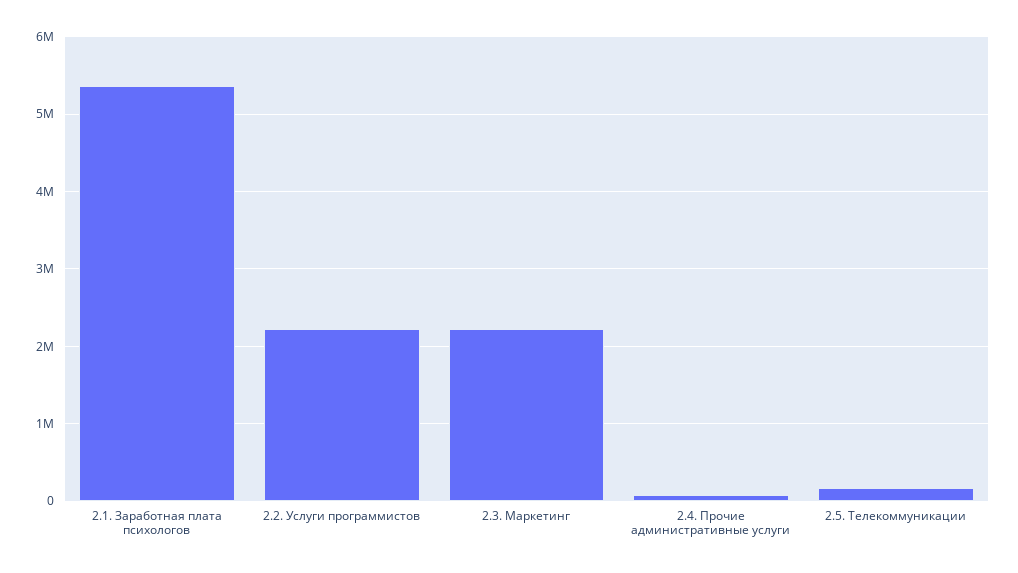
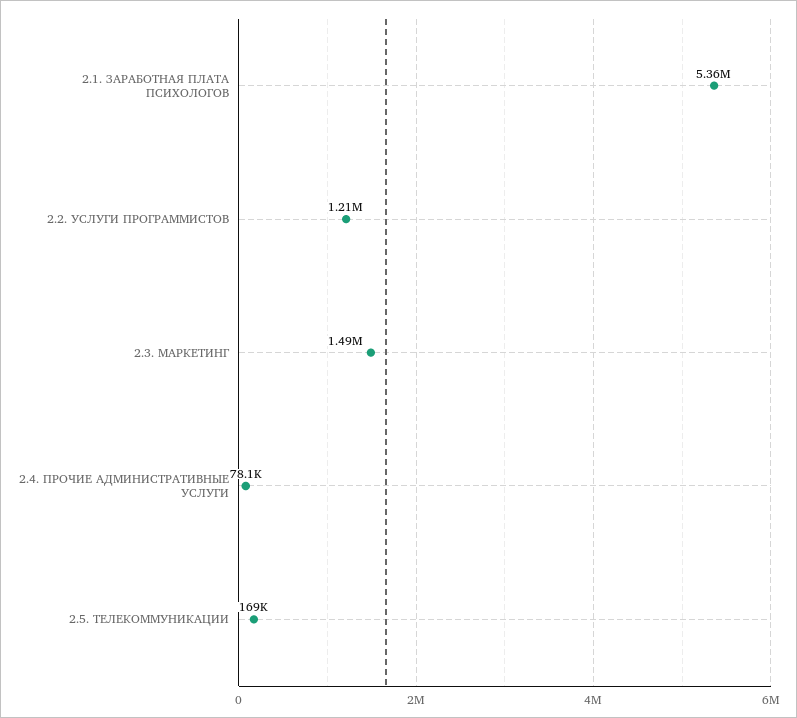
  {
    "2.1. Заработная плата психологов": 5360000,
-   "2.2. Услуги программистов": 2200000,
+   "2.2. Услуги программистов": 1210000,
-   "2.3. Маркетинг": 2200000,
+   "2.3. Маркетинг": 1490000,
    "2.4. Прочие административные услуги": 78100,
    "2.5. Телекоммуникации": 169000
  }

